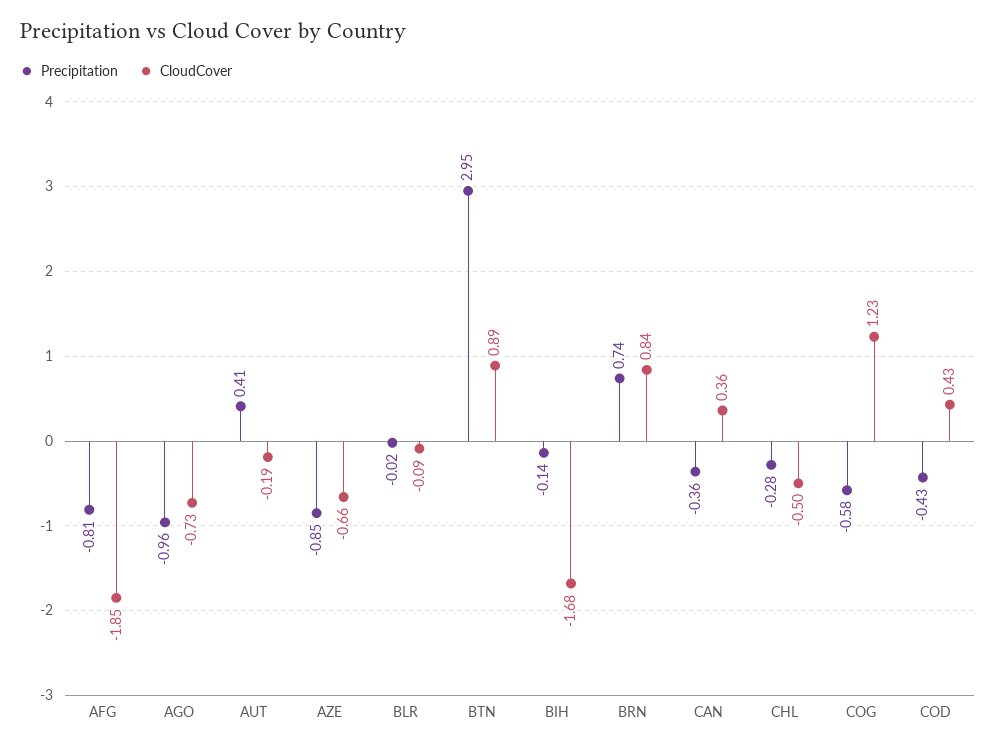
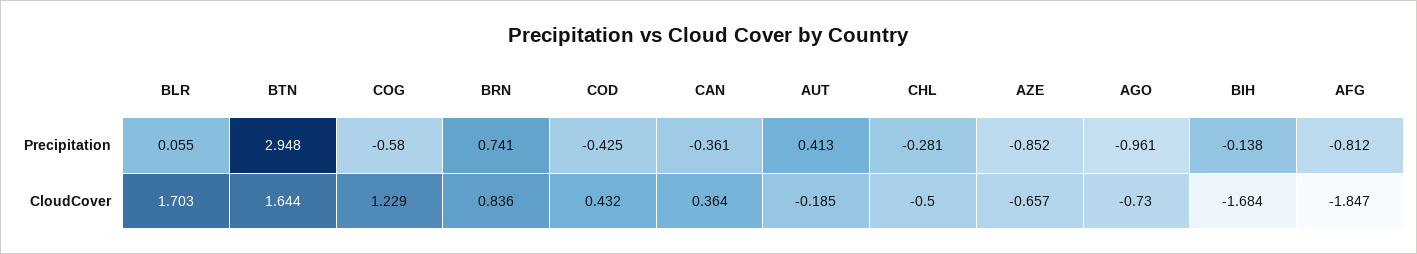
  {
    "Precipitation": {
      "AFG": -0.812,
      "AGO": -0.961,
      "AUT": 0.413,
      "AZE": -0.852,
-     "BLR": -0.02,
+     "BLR": 0.055,
      "BTN": 2.948,
      "BIH": -0.138,
      "BRN": 0.741,
      "CAN": -0.361,
      "CHL": -0.281,
      "COG": -0.58,
      "COD": -0.425
    },
    "CloudCover": {
      "AFG": -1.847,
      "AGO": -0.73,
      "AUT": -0.185,
      "AZE": -0.657,
-     "BLR": -0.09,
+     "BLR": 1.703,
-     "BTN": 0.89,
+     "BTN": 1.644,
      "BIH": -1.684,
      "BRN": 0.836,
      "CAN": 0.364,
      "CHL": -0.5,
      "COG": 1.229,
      "COD": 0.432
    }
  }

